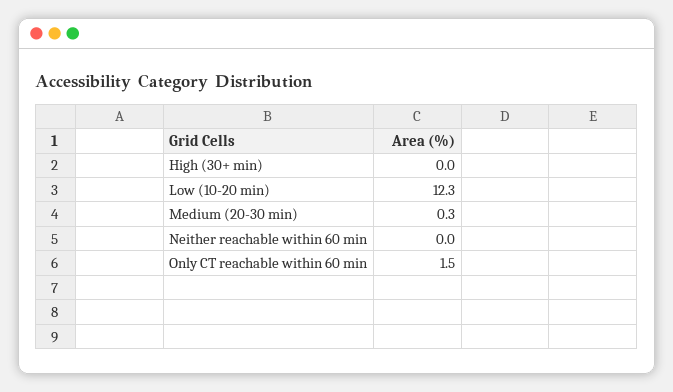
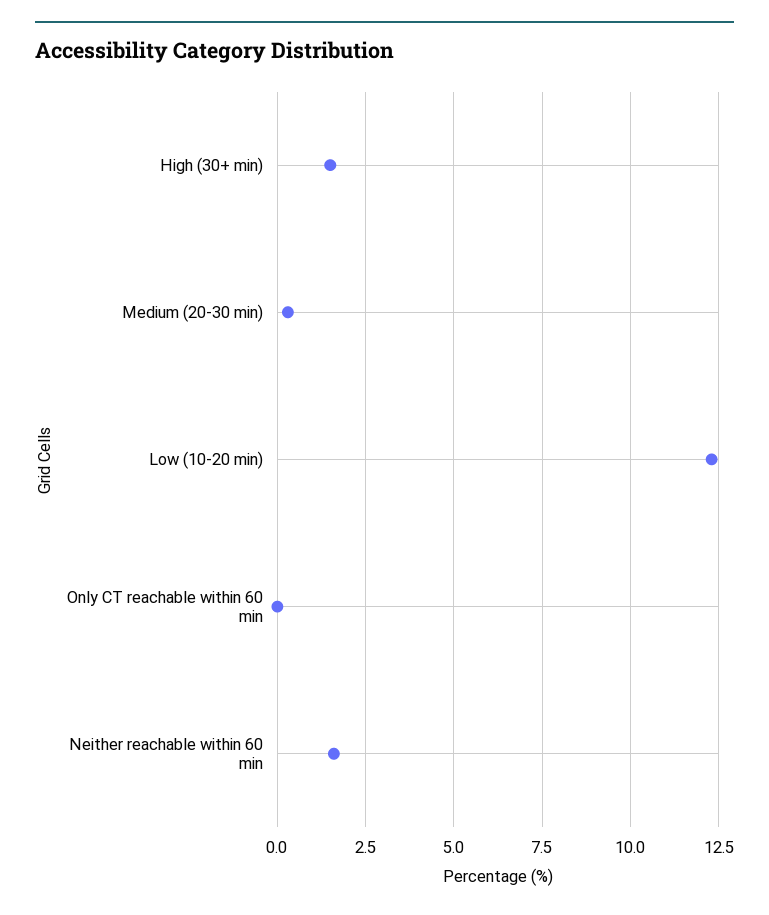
  {
-   "High (30+ min)": 0,
+   "High (30+ min)": 1.5,
    "Low (10-20 min)": 12.3,
    "Medium (20-30 min)": 0.3,
-   "Neither reachable within 60 min": 0,
+   "Neither reachable within 60 min": 1.5,
-   "Only CT reachable within 60 min": 1.5
+   "Only CT reachable within 60 min": 0
  }

